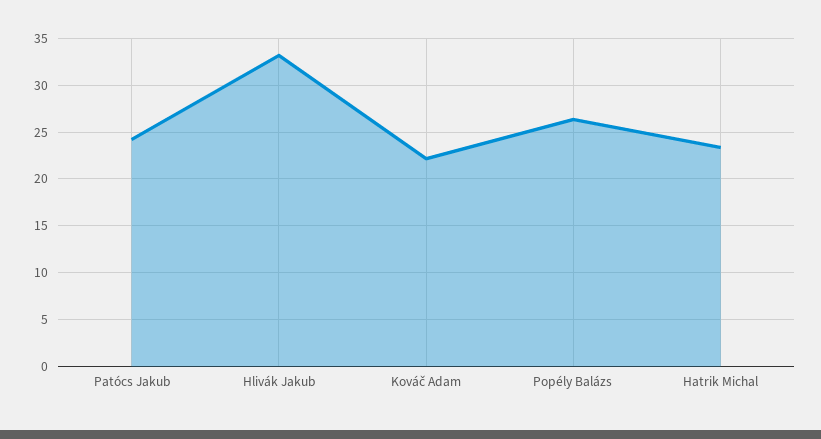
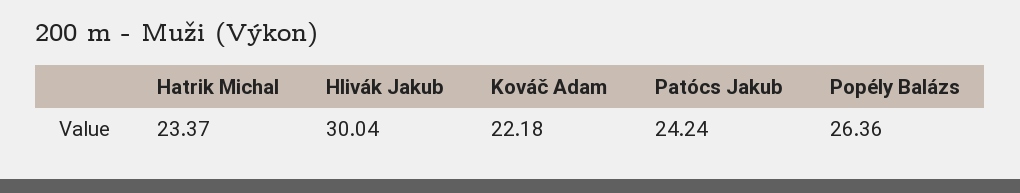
  {
    "Patócs Jakub": 24.24,
-   "Hlivák Jakub": 33,
+   "Hlivák Jakub": 30.04,
    "Kováč Adam": 22.18,
    "Popély Balázs": 26.36,
    "Hatrik Michal": 23.37
  }

